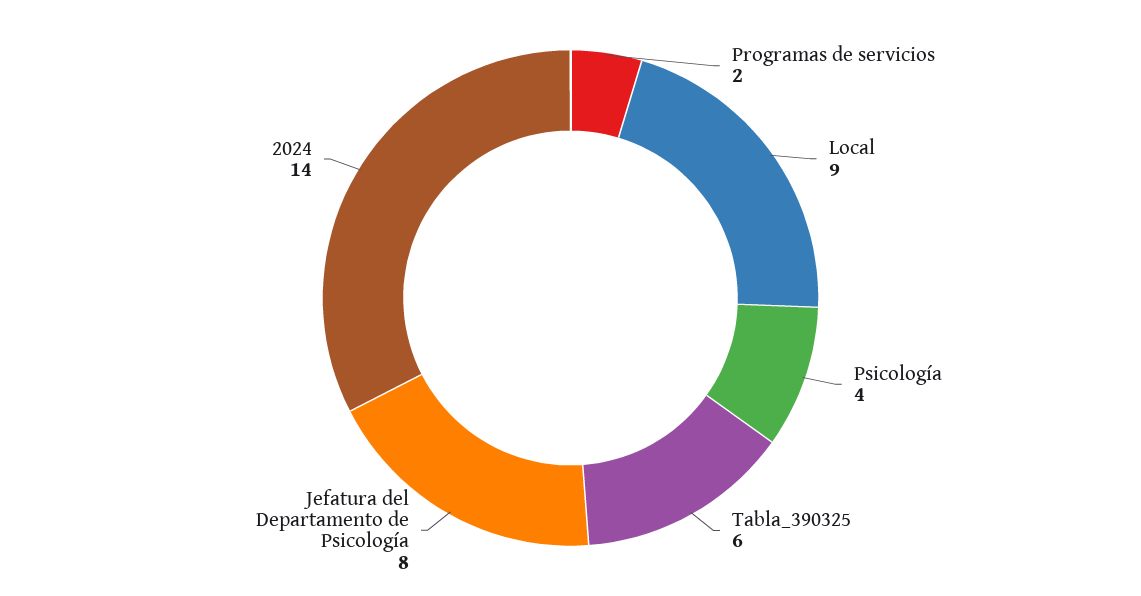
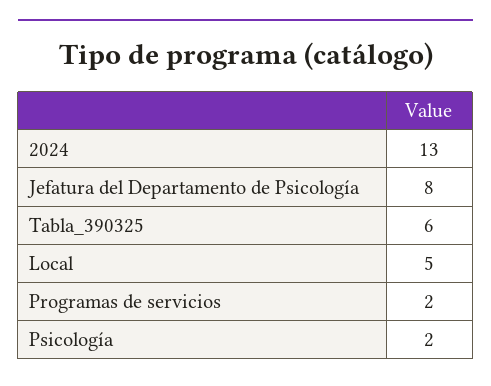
  {
    "Programas de servicios": 2,
-   "Local": 9,
+   "Local": 5,
-   "Psicología": 4,
+   "Psicología": 2,
    "Tabla_390325": 6,
    "Jefatura del Departamento de Psicología": 8,
-   "2024": 14
+   "2024": 13
  }

